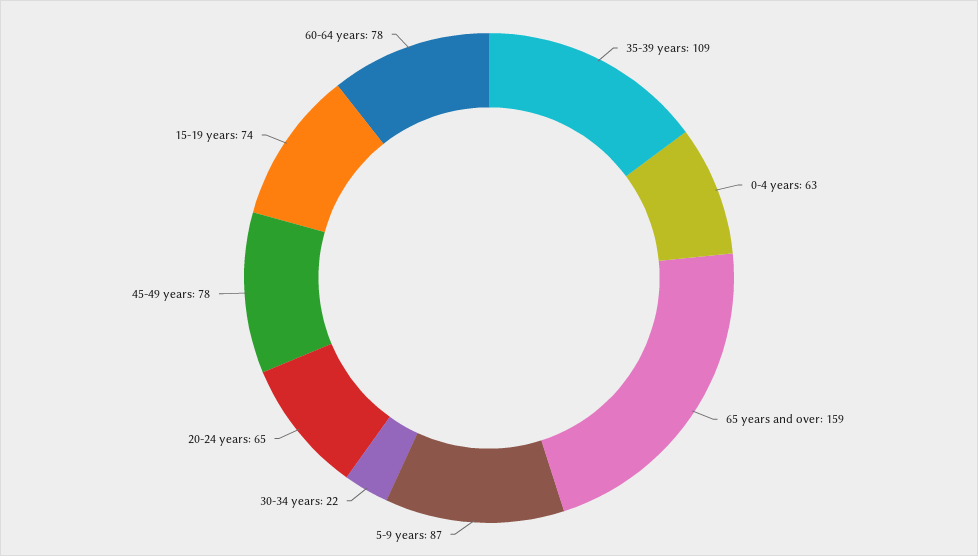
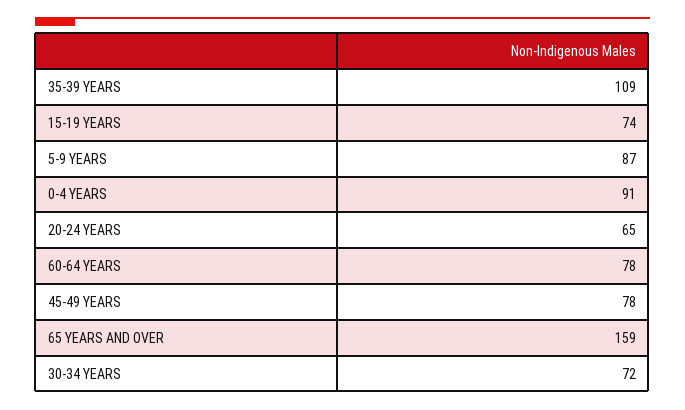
  {
    "35-39 years": 109,
-   "0-4 years": 63,
+   "0-4 years": 91,
    "65 years and over": 159,
    "5-9 years": 87,
-   "30-34 years": 22,
+   "30-34 years": 72,
    "20-24 years": 65,
    "45-49 years": 78,
    "15-19 years": 74,
    "60-64 years": 78
  }

